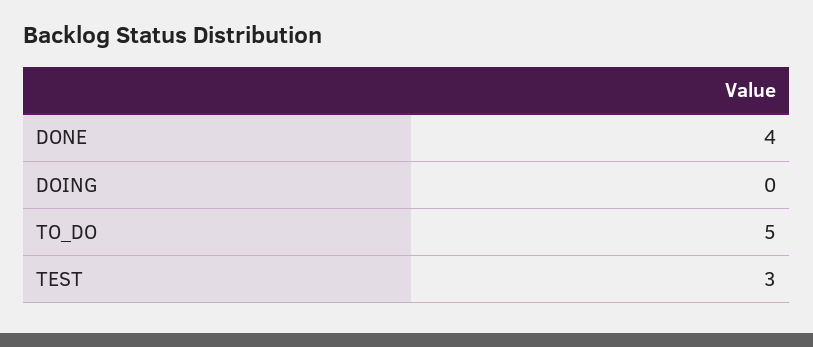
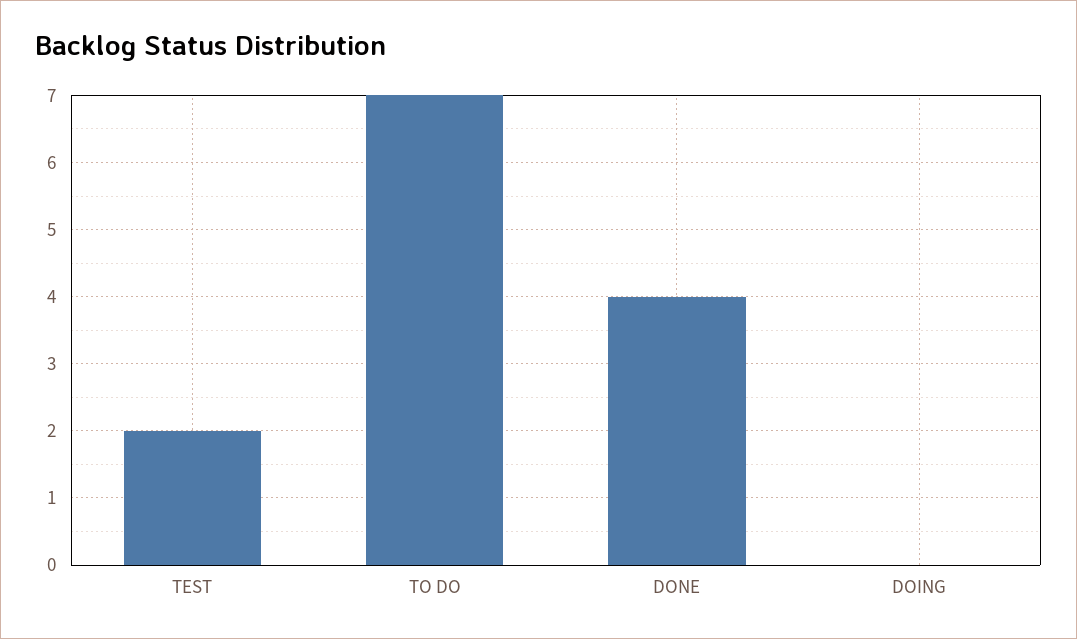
  {
    "DONE": 4,
    "DOING": 0,
-   "TO_DO": 5,
+   "TO_DO": 7,
-   "TEST": 3
+   "TEST": 2
  }

